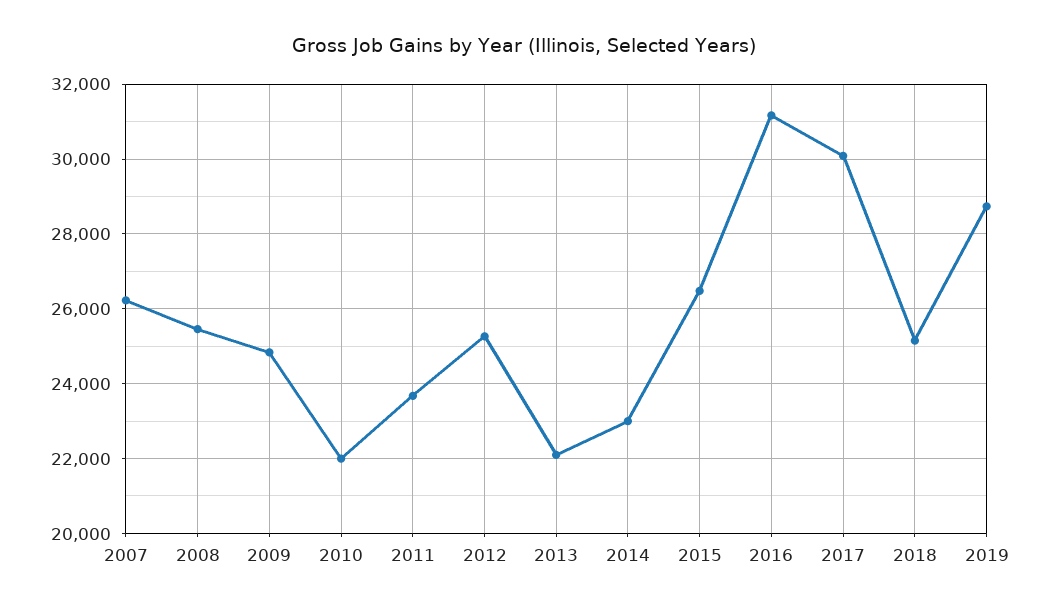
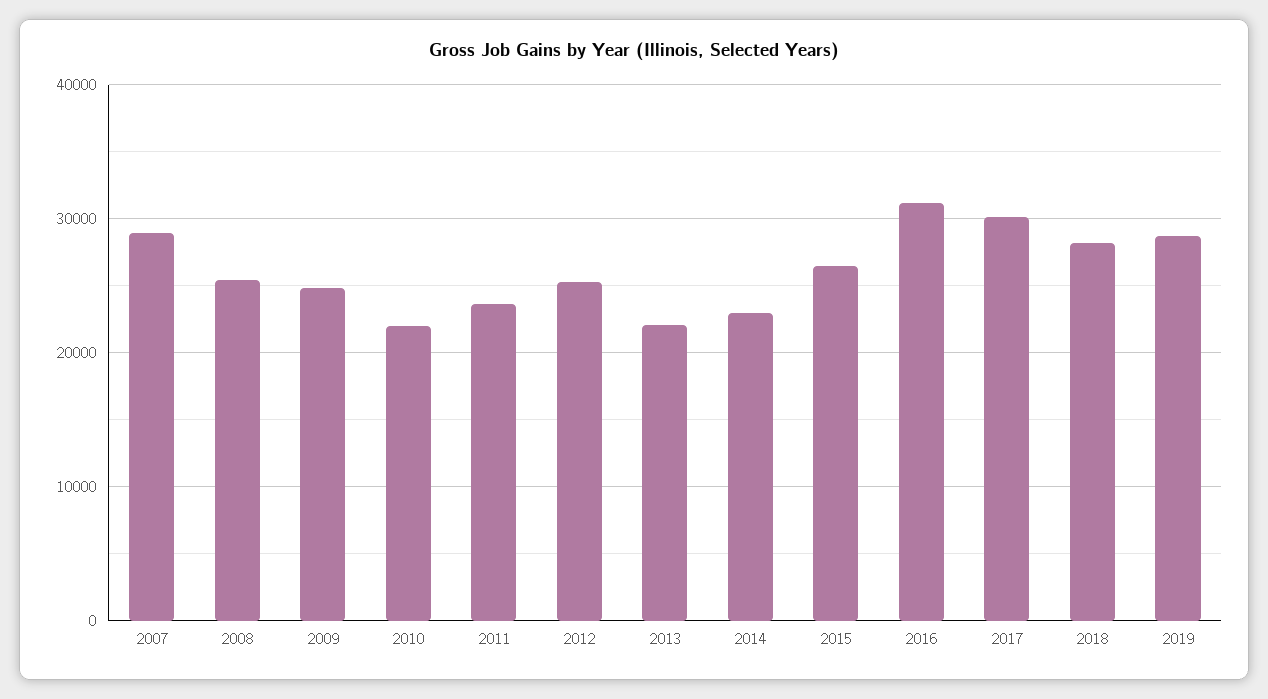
  {
-   "2007": 26200,
+   "2007": 29000,
    "2008": 25400,
    "2009": 24800,
    "2010": 22000,
    "2011": 23600,
    "2012": 25200,
    "2013": 22000,
    "2014": 23000,
    "2015": 26400,
    "2016": 31200,
    "2017": 30000,
-   "2018": 25200,
+   "2018": 28000,
    "2019": 28800
  }

